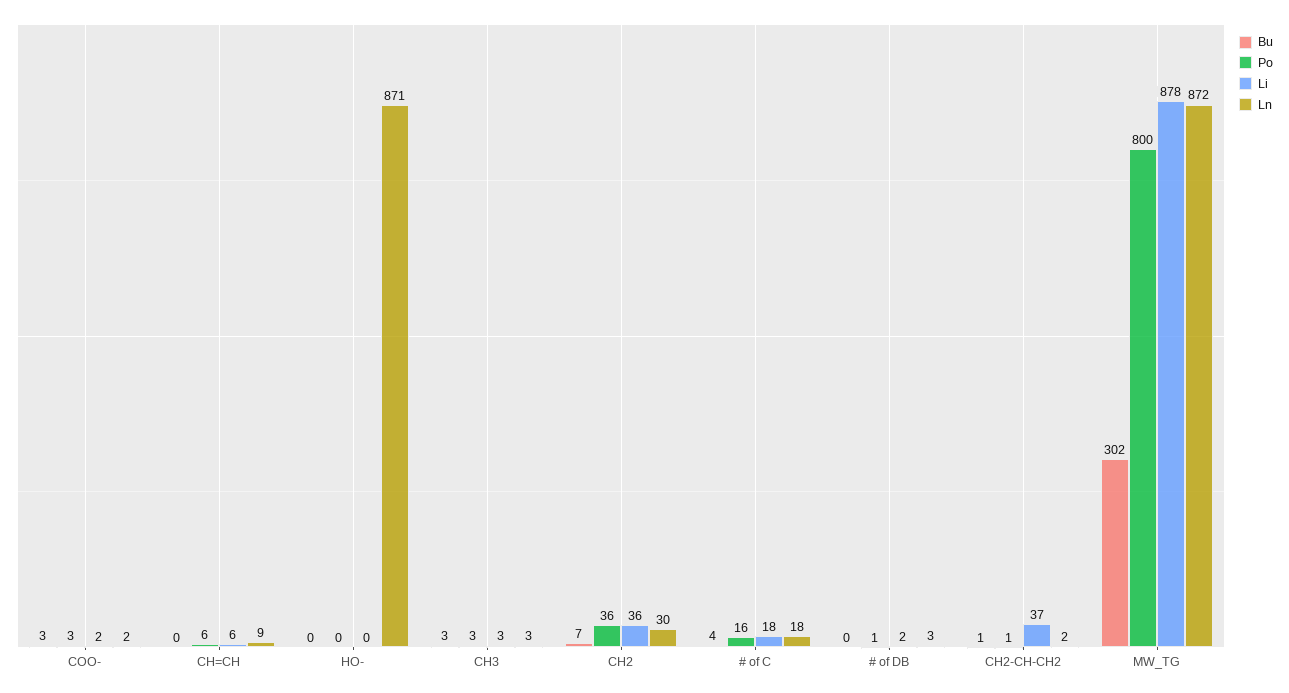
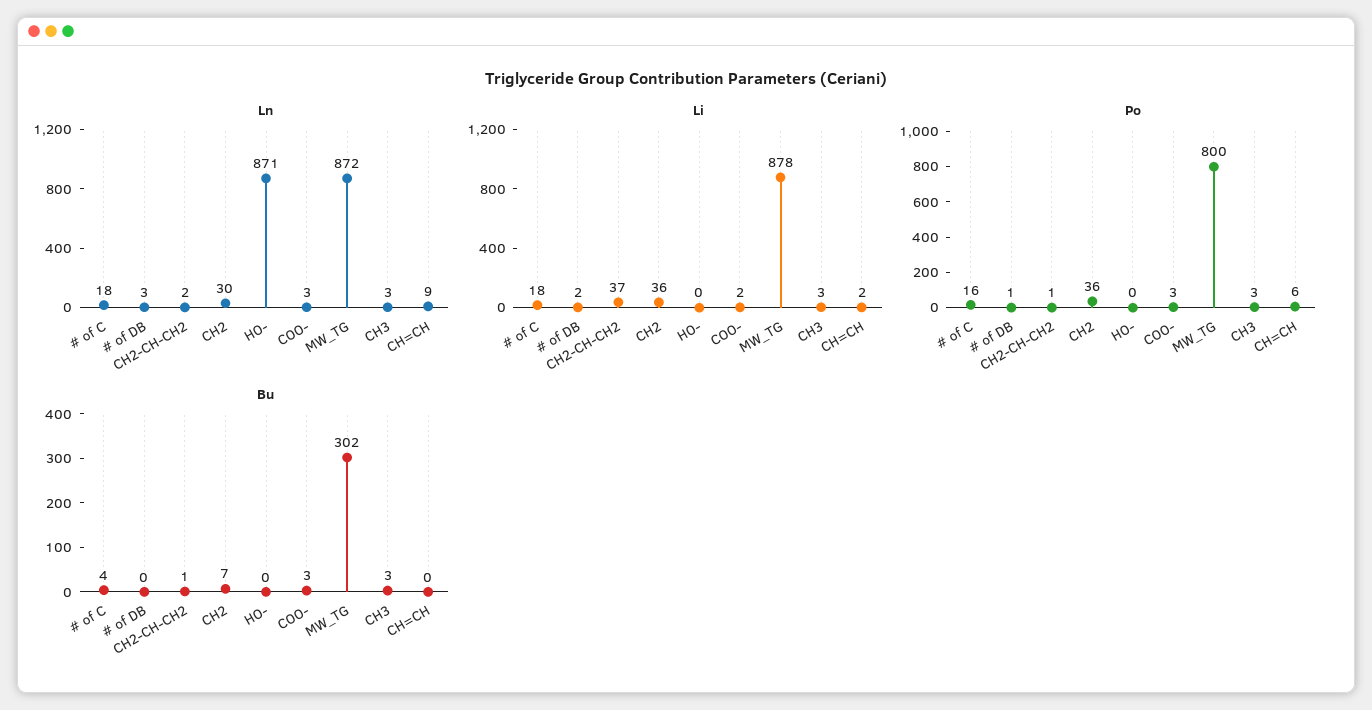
  {
    "Bu": {
      "COO-": 3,
      "CH=CH": 0,
      "HO-": 0,
      "CH3": 3,
      "CH2": 7,
      "# of C": 4,
      "# of DB": 0,
      "CH2-CH-CH2": 1,
      "MW_TG": 302
    },
    "Po": {
      "COO-": 3,
      "CH=CH": 6,
      "HO-": 0,
      "CH3": 3,
      "CH2": 36,
      "# of C": 16,
      "# of DB": 1,
      "CH2-CH-CH2": 1,
      "MW_TG": 800
    },
    "Li": {
      "COO-": 2,
-     "CH=CH": 6,
+     "CH=CH": 2,
      "HO-": 0,
      "CH3": 3,
      "CH2": 36,
      "# of C": 18,
      "# of DB": 2,
      "CH2-CH-CH2": 37,
      "MW_TG": 878
    },
    "Ln": {
-     "COO-": 2,
+     "COO-": 3,
      "CH=CH": 9,
      "HO-": 871,
      "CH3": 3,
      "CH2": 30,
      "# of C": 18,
      "# of DB": 3,
      "CH2-CH-CH2": 2,
      "MW_TG": 872
    }
  }

